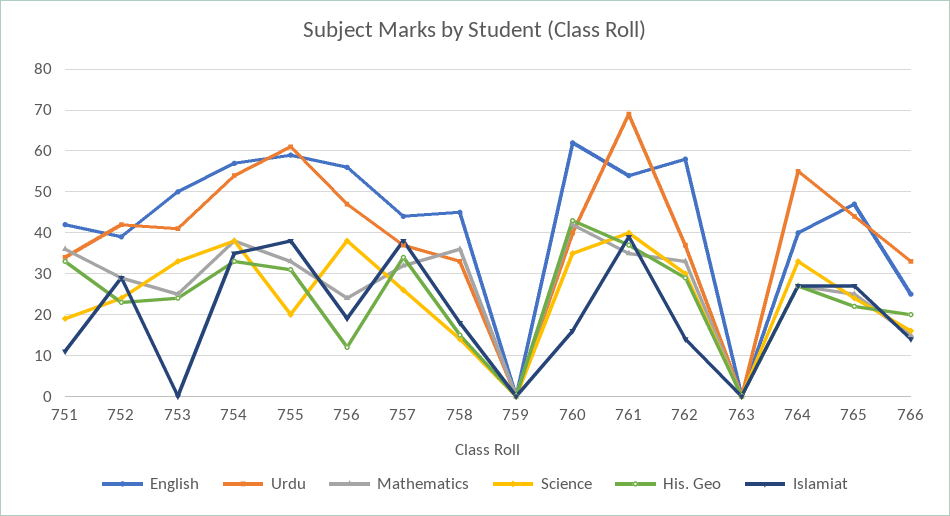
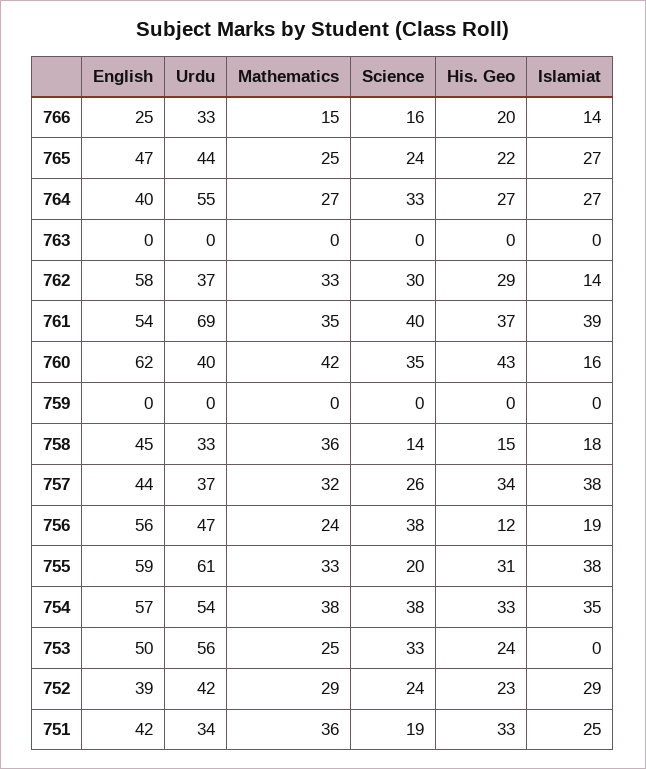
  {
    "English": {
      "751": 42,
      "752": 39,
      "753": 50,
      "754": 57,
      "755": 59,
      "756": 56,
      "757": 44,
      "758": 45,
      "759": 0,
      "760": 62,
      "761": 54,
      "762": 58,
      "763": 0,
      "764": 40,
      "765": 47,
      "766": 25
    },
    "Urdu": {
      "751": 34,
      "752": 42,
-     "753": 40,
+     "753": 56,
      "754": 54,
      "755": 61,
      "756": 47,
      "757": 37,
      "758": 33,
      "759": 0,
      "760": 40,
      "761": 69,
      "762": 37,
      "763": 0,
      "764": 55,
      "765": 44,
      "766": 33
    },
    "Mathematics": {
      "751": 36,
      "752": 29,
      "753": 25,
      "754": 38,
      "755": 33,
      "756": 24,
      "757": 32,
      "758": 36,
      "759": 0,
      "760": 42,
      "761": 35,
      "762": 33,
      "763": 0,
      "764": 27,
      "765": 25,
      "766": 15
    },
    "Science": {
      "751": 19,
      "752": 24,
      "753": 33,
      "754": 38,
      "755": 20,
      "756": 38,
      "757": 26,
      "758": 14,
      "759": 0,
      "760": 35,
      "761": 40,
      "762": 30,
      "763": 0,
      "764": 33,
      "765": 24,
      "766": 16
    },
    "His. Geo": {
      "751": 33,
      "752": 23,
      "753": 24,
      "754": 33,
      "755": 31,
      "756": 12,
      "757": 34,
      "758": 15,
      "759": 0,
      "760": 43,
      "761": 37,
      "762": 29,
      "763": 0,
      "764": 27,
      "765": 22,
      "766": 20
    },
    "Islamiat": {
-     "751": 10,
+     "751": 25,
      "752": 29,
      "753": 0,
      "754": 35,
      "755": 38,
      "756": 19,
      "757": 38,
      "758": 18,
      "759": 0,
      "760": 16,
      "761": 39,
      "762": 14,
      "763": 0,
      "764": 27,
      "765": 27,
      "766": 14
    }
  }

